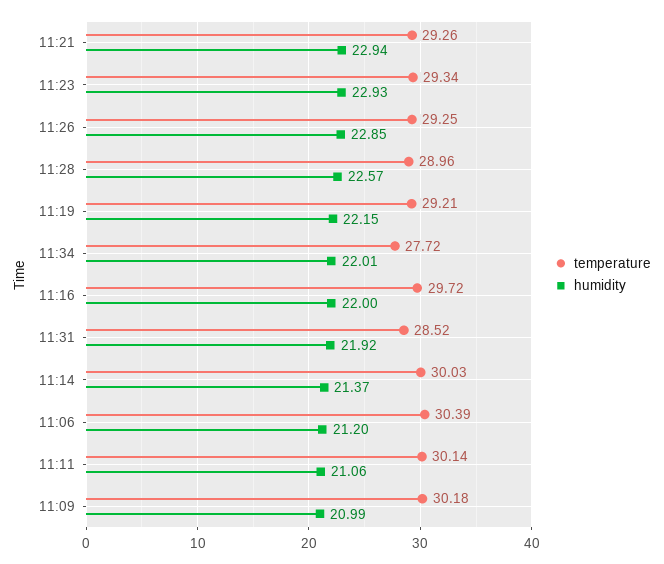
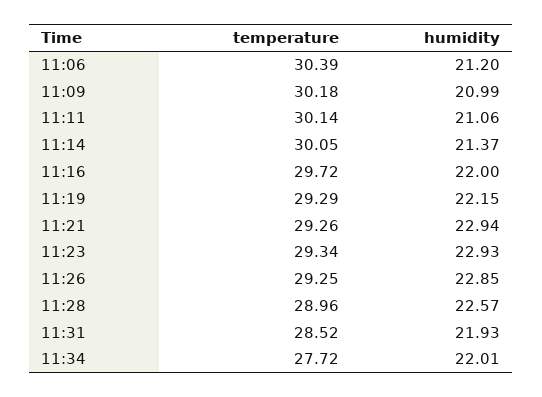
  {
    "temperature": {
      "11:21": 29.26,
      "11:23": 29.34,
      "11:26": 29.25,
      "11:28": 28.96,
-     "11:19": 29.21,
+     "11:19": 29.29,
      "11:34": 27.72,
      "11:16": 29.72,
      "11:31": 28.52,
-     "11:14": 30.03,
+     "11:14": 30.05,
      "11:06": 30.39,
      "11:11": 30.14,
      "11:09": 30.18
    },
    "humidity": {
      "11:21": 22.94,
      "11:23": 22.93,
      "11:26": 22.85,
      "11:28": 22.57,
      "11:19": 22.15,
      "11:34": 22.01,
      "11:16": 22,
-     "11:31": 21.92,
+     "11:31": 21.93,
      "11:14": 21.37,
      "11:06": 21.2,
      "11:11": 21.06,
      "11:09": 20.99
    }
  }

